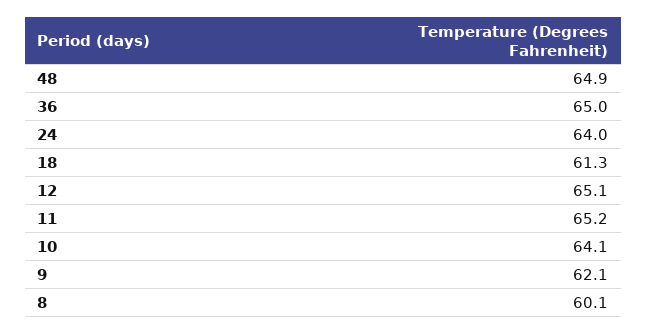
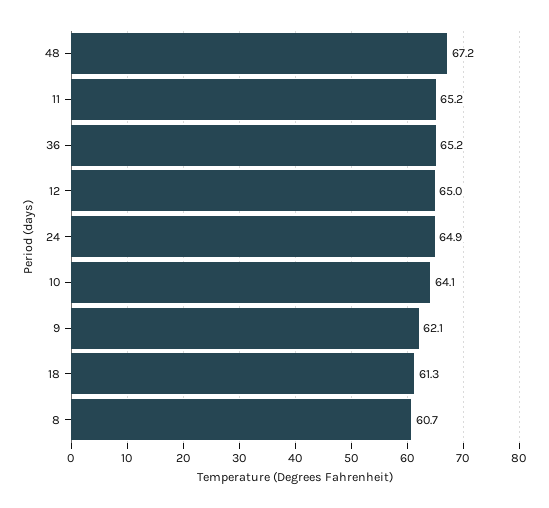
  {
-   "48": 64.9,
+   "48": 67.2,
-   "36": 65,
+   "36": 65.2,
-   "24": 64,
+   "24": 64.9,
    "18": 61.3,
-   "12": 65.1,
+   "12": 65,
    "11": 65.2,
    "10": 64.1,
    "9": 62.1,
-   "8": 60.1
+   "8": 60.7
  }

